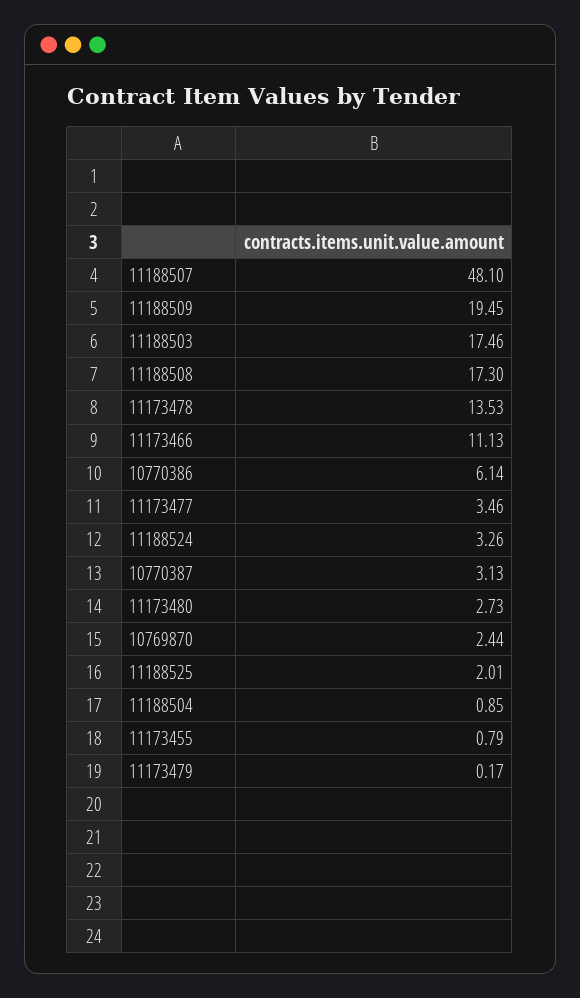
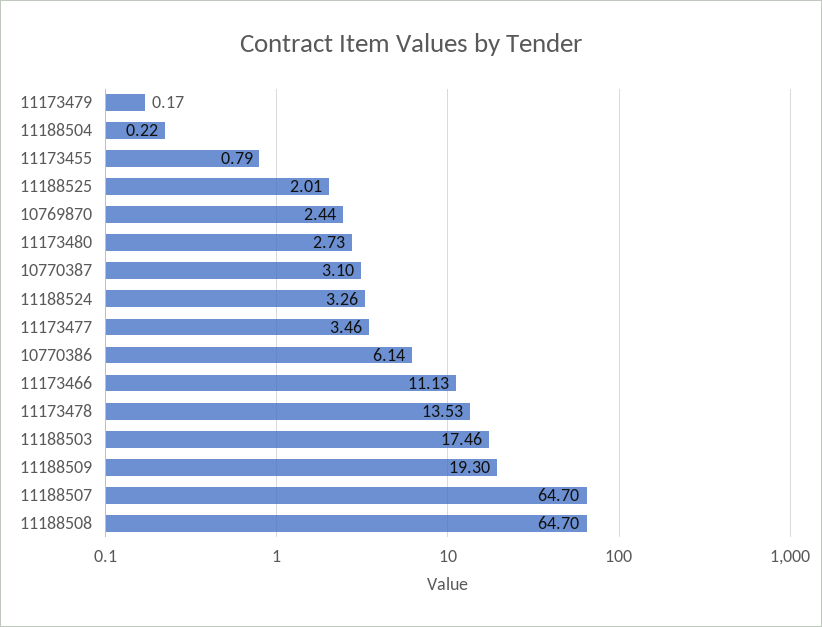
  {
-   "11188507": 48.1,
+   "11188507": 64.7,
-   "11188509": 19.45,
+   "11188509": 19.3,
    "11188503": 17.46,
-   "11188508": 17.3,
+   "11188508": 64.7,
    "11173478": 13.53,
    "11173466": 11.13,
    "10770386": 6.14,
    "11173477": 3.46,
    "11188524": 3.26,
-   "10770387": 3.13,
+   "10770387": 3.1,
    "11173480": 2.73,
    "10769870": 2.44,
    "11188525": 2.01,
-   "11188504": 0.85,
+   "11188504": 0.22,
    "11173455": 0.79,
    "11173479": 0.17
  }

